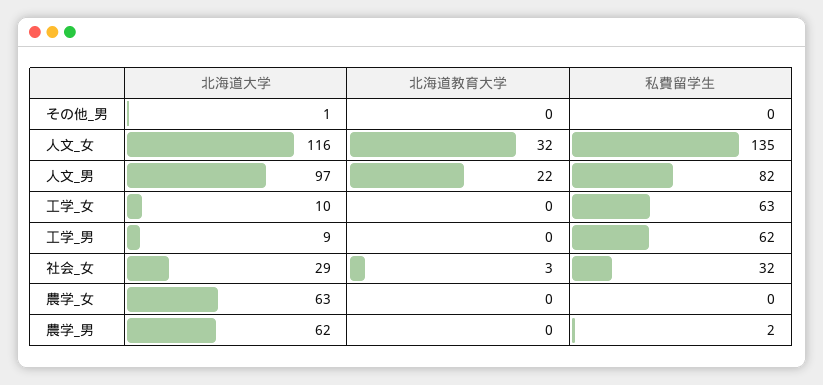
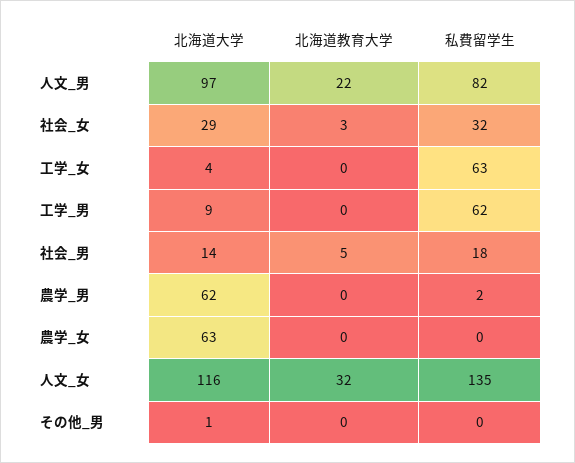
  {
    "北海道大学": {
      "その他_男": 1,
      "人文_女": 116,
      "人文_男": 97,
-     "工学_女": 10,
+     "工学_女": 4,
      "工学_男": 9,
      "社会_女": 29,
      "農学_女": 63,
-     "農学_男": 62
+     "農学_男": 62,
+     "社会_男": 14
    },
    "北海道教育大学": {
      "その他_男": 0,
      "人文_女": 32,
      "人文_男": 22,
      "工学_女": 0,
      "工学_男": 0,
      "社会_女": 3,
      "農学_女": 0,
-     "農学_男": 0
+     "農学_男": 0,
+     "社会_男": 5
    },
    "私費留学生": {
      "その他_男": 0,
      "人文_女": 135,
      "人文_男": 82,
      "工学_女": 63,
      "工学_男": 62,
      "社会_女": 32,
      "農学_女": 0,
-     "農学_男": 2
+     "農学_男": 2,
+     "社会_男": 18
    }
  }

